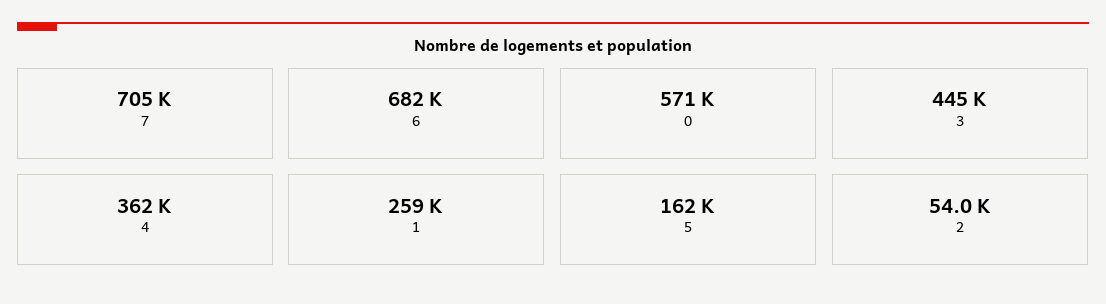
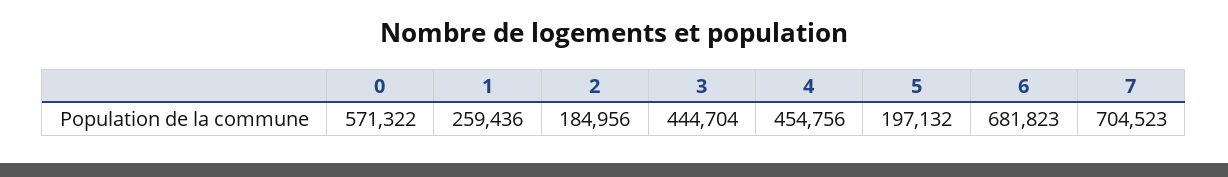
  {
    "7": 704523,
    "6": 681823,
    "0": 571322,
    "3": 444704,
-   "4": 362000,
+   "4": 454756,
    "1": 259436,
-   "5": 162000,
+   "5": 197132,
-   "2": 54000
+   "2": 184956
  }

